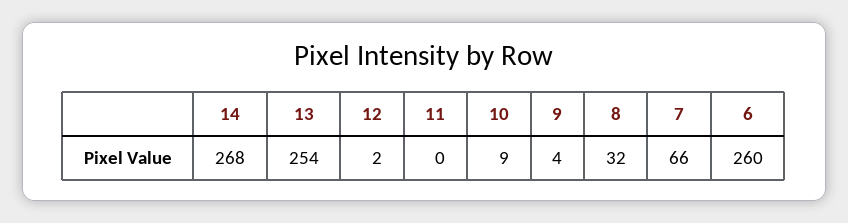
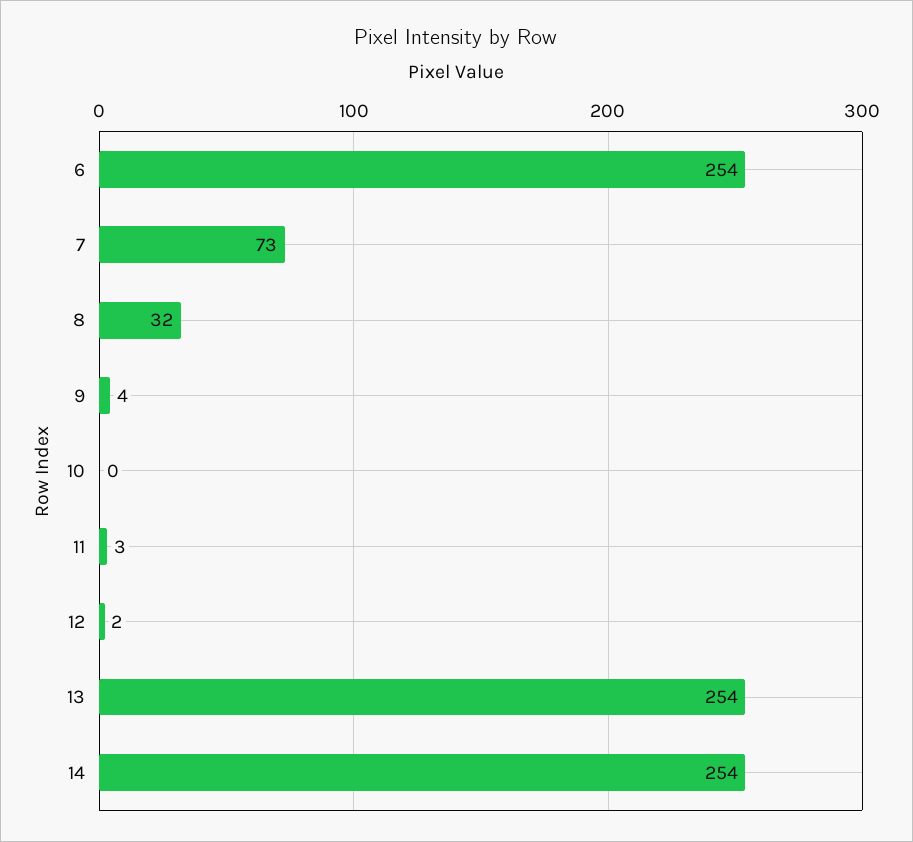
  {
-   "14": 268,
+   "14": 254,
    "13": 254,
    "12": 2,
-   "11": 0,
+   "11": 3,
-   "10": 9,
+   "10": 0,
    "9": 4,
    "8": 32,
-   "7": 66,
+   "7": 73,
-   "6": 260
+   "6": 254
  }

